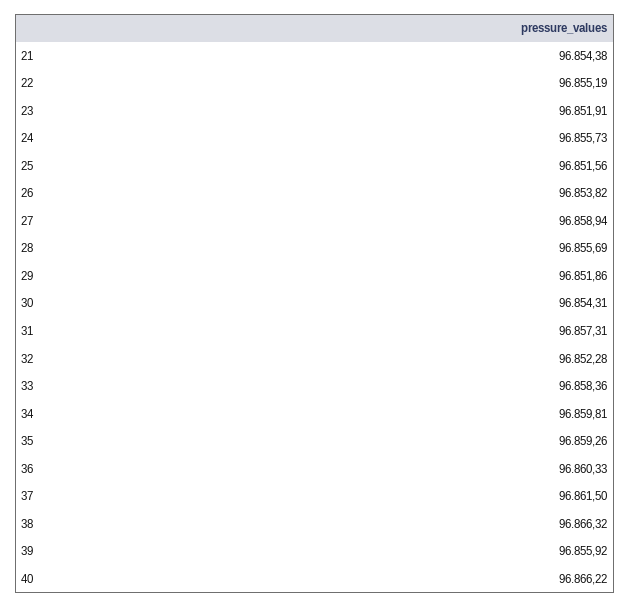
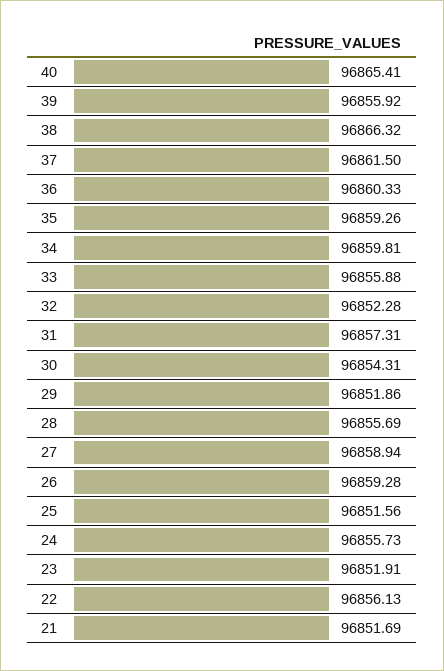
  {
-   "21": 96854.38,
+   "21": 96851.69,
-   "22": 96855.19,
+   "22": 96856.13,
    "23": 96851.91,
    "24": 96855.73,
    "25": 96851.56,
-   "26": 96853.82,
+   "26": 96859.28,
    "27": 96858.94,
    "28": 96855.69,
    "29": 96851.86,
    "30": 96854.31,
    "31": 96857.31,
    "32": 96852.28,
-   "33": 96858.36,
+   "33": 96855.88,
    "34": 96859.81,
    "35": 96859.26,
    "36": 96860.33,
    "37": 96861.5,
    "38": 96866.32,
    "39": 96855.92,
-   "40": 96866.22
+   "40": 96865.41
  }

